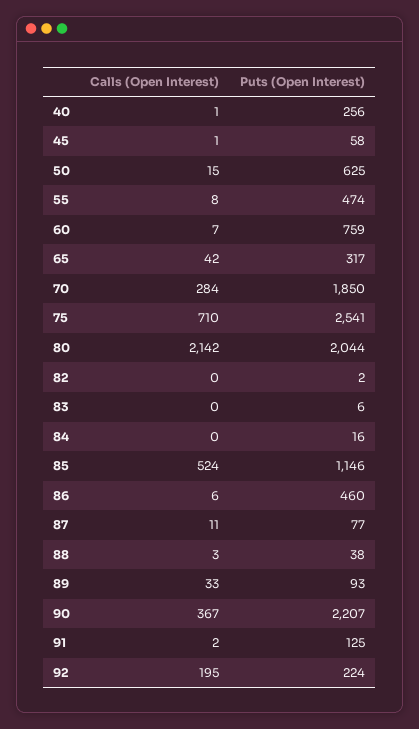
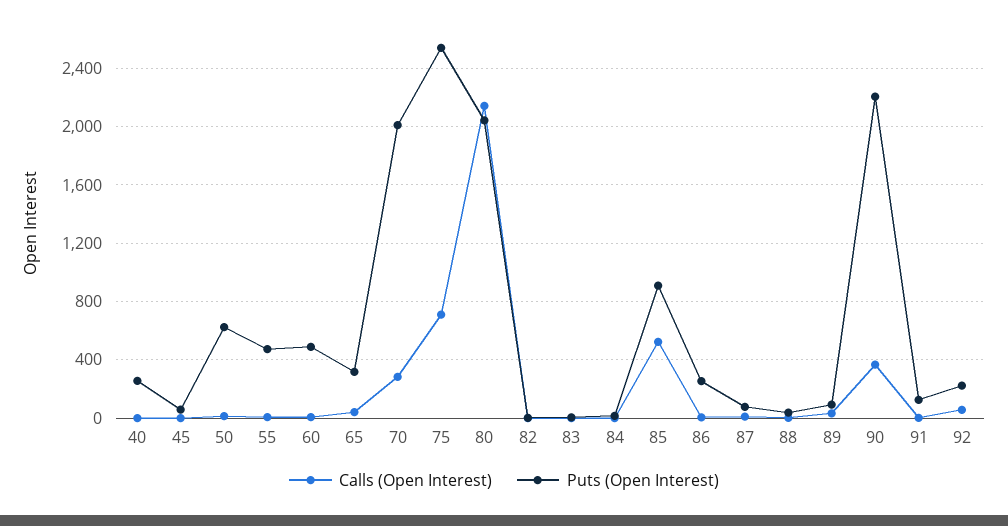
  {
    "Calls (Open Interest)": {
      "40": 1,
      "45": 1,
      "50": 15,
      "55": 8,
      "60": 7,
      "65": 42,
      "70": 284,
      "75": 710,
      "80": 2142,
      "82": 0,
      "83": 0,
      "84": 0,
      "85": 524,
      "86": 6,
      "87": 11,
      "88": 3,
      "89": 33,
      "90": 367,
      "91": 2,
-     "92": 195
+     "92": 50
    },
    "Puts (Open Interest)": {
      "40": 256,
      "45": 58,
      "50": 625,
      "55": 474,
-     "60": 759,
+     "60": 500,
      "65": 317,
-     "70": 1850,
+     "70": 2000,
      "75": 2541,
      "80": 2044,
      "82": 2,
      "83": 6,
      "84": 16,
-     "85": 1146,
+     "85": 900,
-     "86": 460,
+     "86": 250,
      "87": 77,
      "88": 38,
      "89": 93,
      "90": 2207,
      "91": 125,
      "92": 224
    }
  }

